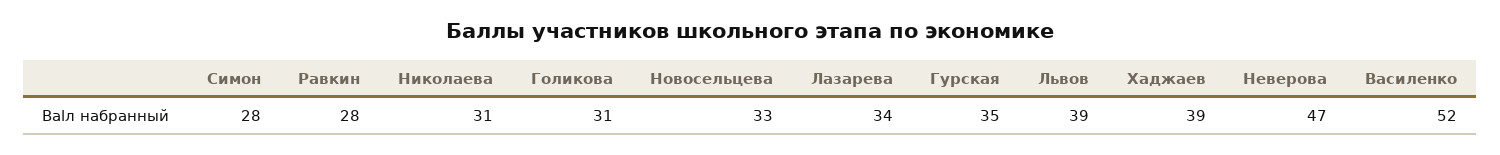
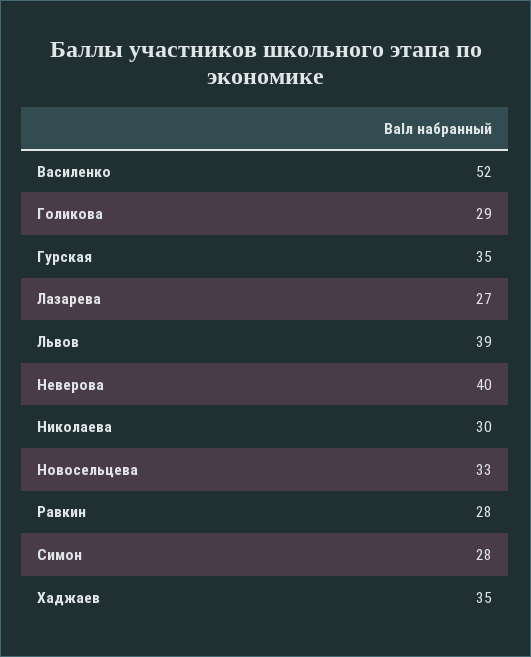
  {
    "Симон": 28,
    "Равкин": 28,
-   "Николаева": 31,
+   "Николаева": 30,
-   "Голикова": 31,
+   "Голикова": 29,
    "Новосельцева": 33,
-   "Лазарева": 34,
+   "Лазарева": 27,
    "Гурская": 35,
    "Львов": 39,
-   "Хаджаев": 39,
+   "Хаджаев": 35,
-   "Неверова": 47,
+   "Неверова": 40,
    "Василенко": 52
  }

